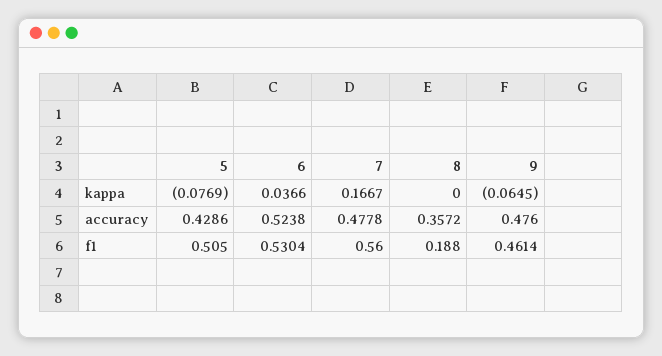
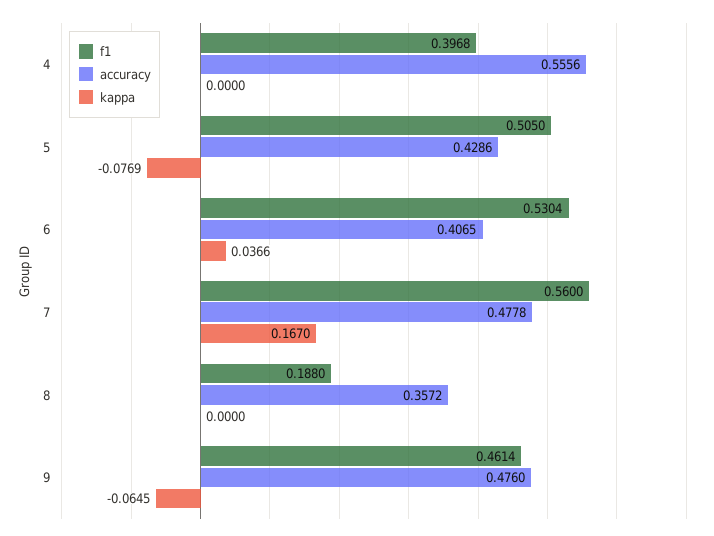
  {
    "kappa": {
      "5": -0.0769,
      "6": 0.0366,
-     "7": 0.1667,
+     "7": 0.167,
      "8": 0,
-     "9": -0.0645
+     "9": -0.0645,
+     "4": 0
    },
    "accuracy": {
      "5": 0.4286,
-     "6": 0.5238,
+     "6": 0.4065,
      "7": 0.4778,
      "8": 0.3572,
-     "9": 0.476
+     "9": 0.476,
+     "4": 0.5556
    },
    "f1": {
      "5": 0.505,
      "6": 0.5304,
      "7": 0.56,
      "8": 0.188,
-     "9": 0.4614
+     "9": 0.4614,
+     "4": 0.3968
    }
  }

